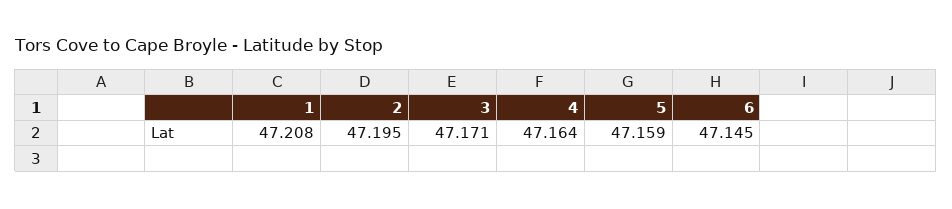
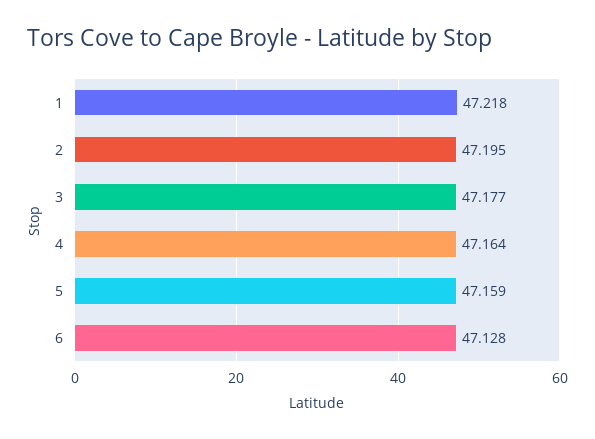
  {
-   "1": 47.208,
+   "1": 47.218,
    "2": 47.195,
-   "3": 47.171,
+   "3": 47.177,
    "4": 47.164,
    "5": 47.159,
-   "6": 47.145
+   "6": 47.128
  }

